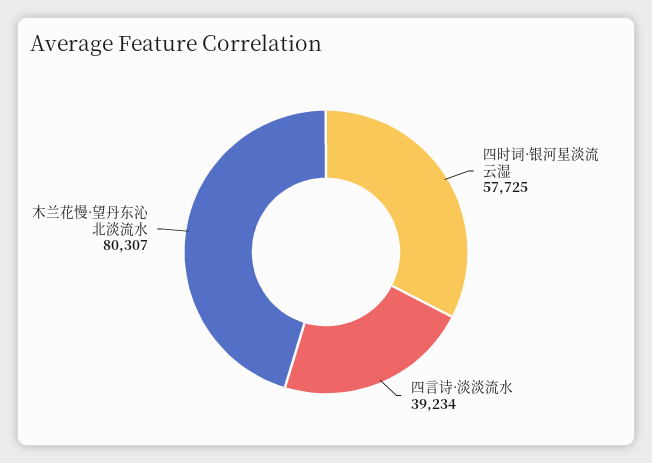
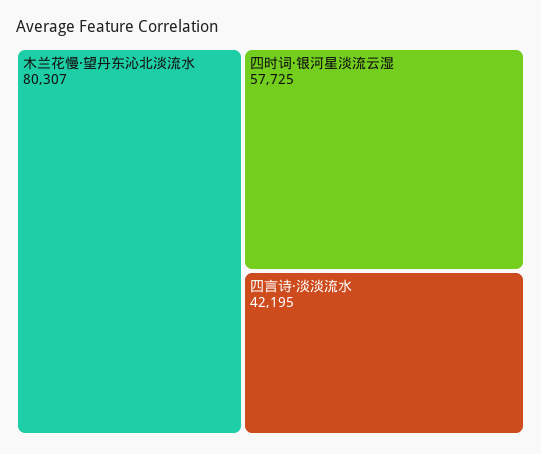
  {
    "四时词·银河星淡流云湿": 57725,
-   "四言诗·淡淡流水": 39234,
+   "四言诗·淡淡流水": 42195,
    "木兰花慢·望丹东沁北淡流水": 80307
  }

